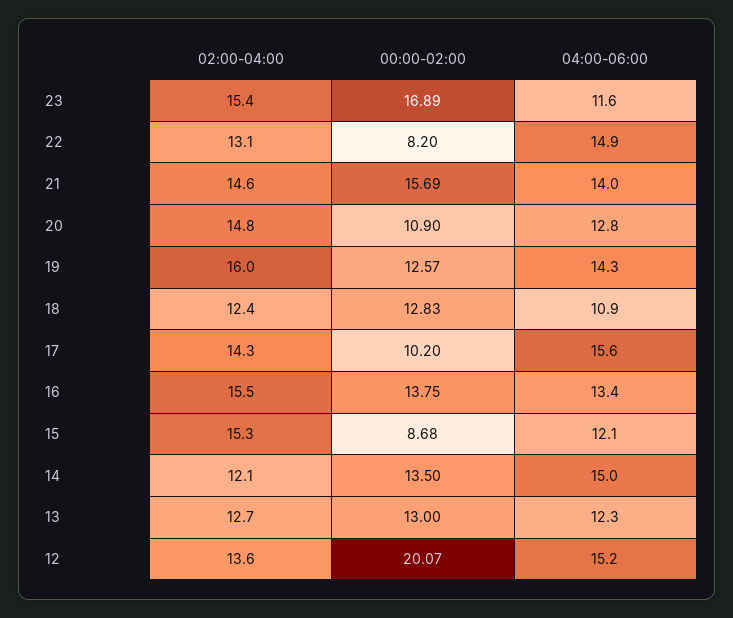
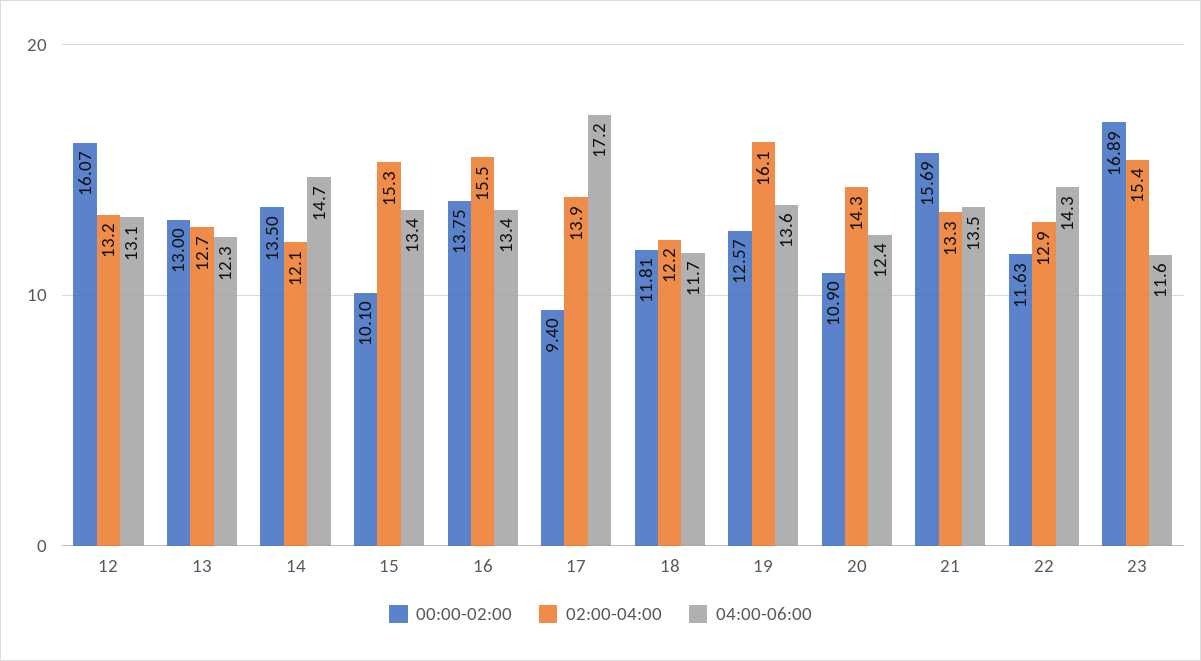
  {
    "02:00-04:00": {
      "23": 15.4,
-     "22": 13.1,
+     "22": 12.9,
-     "21": 14.6,
+     "21": 13.3,
-     "20": 14.8,
+     "20": 14.3,
-     "19": 16,
+     "19": 16.1,
-     "18": 12.4,
+     "18": 12.2,
-     "17": 14.3,
+     "17": 13.9,
      "16": 15.5,
      "15": 15.3,
      "14": 12.1,
      "13": 12.7,
-     "12": 13.6
+     "12": 13.2
    },
    "00:00-02:00": {
      "23": 16.89,
-     "22": 8.2,
+     "22": 11.63,
      "21": 15.69,
      "20": 10.9,
      "19": 12.57,
-     "18": 12.83,
+     "18": 11.81,
-     "17": 10.2,
+     "17": 9.4,
      "16": 13.75,
-     "15": 8.68,
+     "15": 10.1,
      "14": 13.5,
      "13": 13,
-     "12": 20.07
+     "12": 16.07
    },
    "04:00-06:00": {
      "23": 11.6,
-     "22": 14.9,
+     "22": 14.3,
-     "21": 14,
+     "21": 13.5,
-     "20": 12.8,
+     "20": 12.4,
-     "19": 14.3,
+     "19": 13.6,
-     "18": 10.9,
+     "18": 11.7,
-     "17": 15.6,
+     "17": 17.2,
      "16": 13.4,
-     "15": 12.1,
+     "15": 13.4,
-     "14": 15,
+     "14": 14.7,
      "13": 12.3,
-     "12": 15.2
+     "12": 13.1
    }
  }

